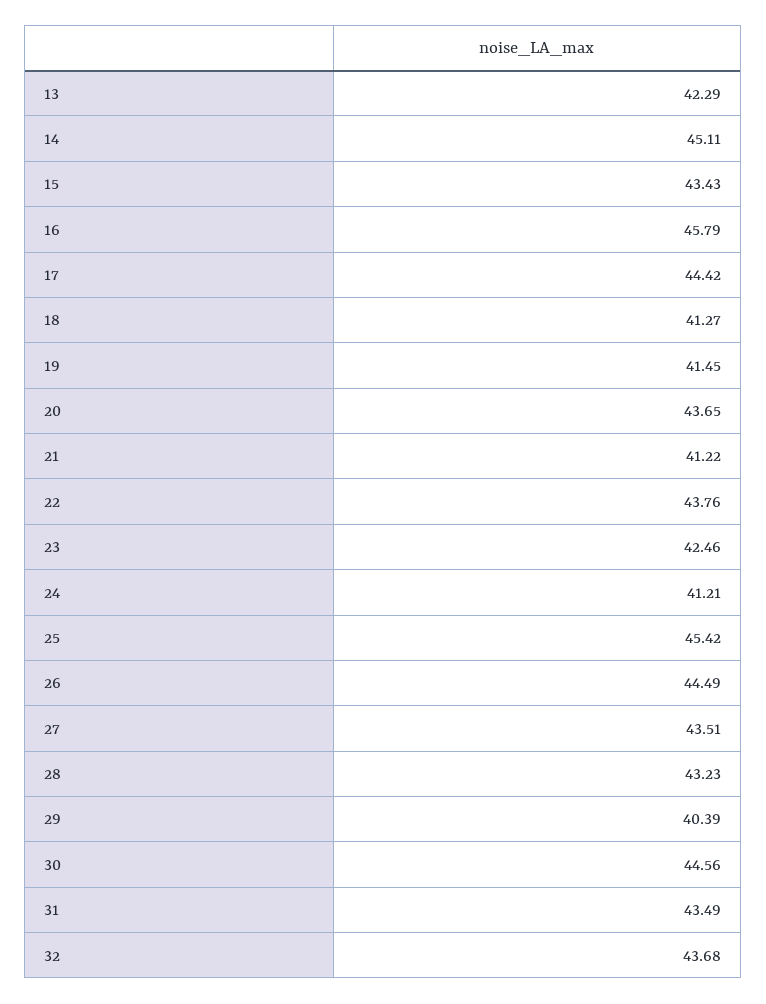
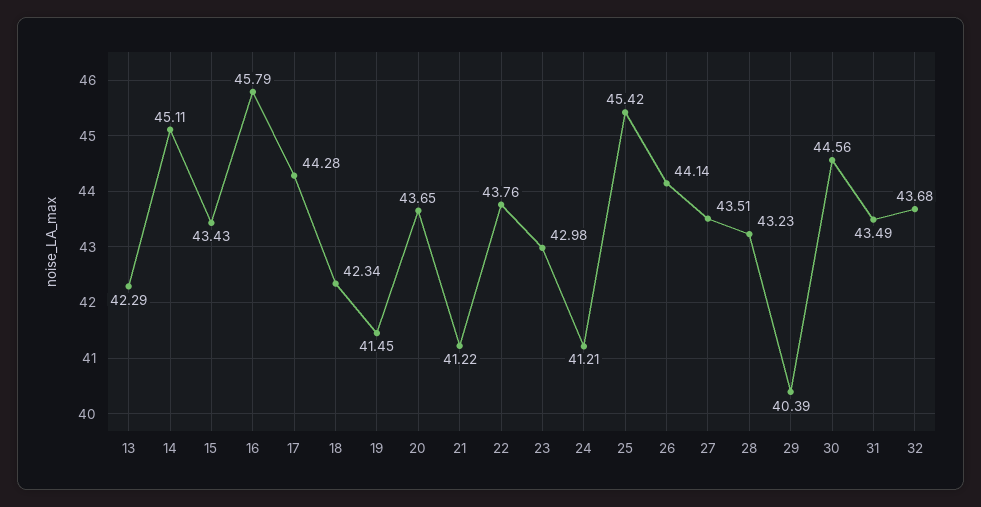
  {
    "13": 42.29,
    "14": 45.11,
    "15": 43.43,
    "16": 45.79,
-   "17": 44.42,
+   "17": 44.28,
-   "18": 41.27,
+   "18": 42.34,
    "19": 41.45,
    "20": 43.65,
    "21": 41.22,
    "22": 43.76,
-   "23": 42.46,
+   "23": 42.98,
    "24": 41.21,
    "25": 45.42,
-   "26": 44.49,
+   "26": 44.14,
    "27": 43.51,
    "28": 43.23,
    "29": 40.39,
    "30": 44.56,
    "31": 43.49,
    "32": 43.68
  }

